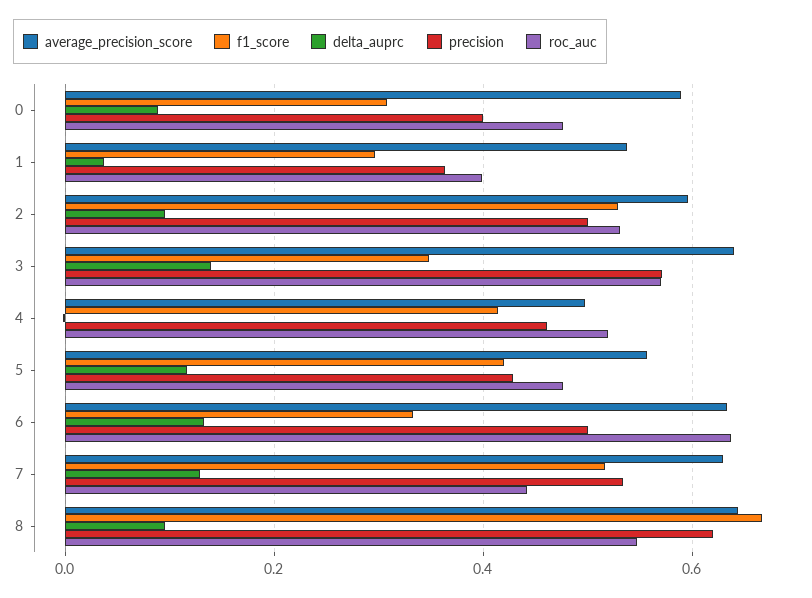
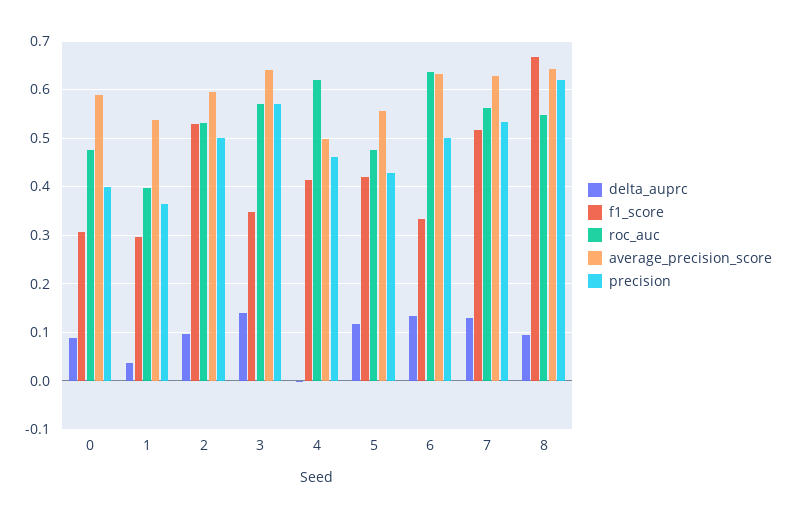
  {
    "average_precision_score": {
      "0": 0.58,
      "1": 0.54,
      "2": 0.6,
      "3": 0.64,
      "4": 0.5,
      "5": 0.56,
      "6": 0.64,
      "7": 0.62,
      "8": 0.64
    },
    "f1_score": {
      "0": 0.3,
      "1": 0.3,
      "2": 0.52,
      "3": 0.34,
      "4": 0.42,
      "5": 0.42,
      "6": 0.34,
      "7": 0.52,
      "8": 0.66
    },
    "delta_auprc": {
      "0": 0.08,
      "1": 0.04,
      "2": 0.1,
      "3": 0.14,
      "4": 0,
      "5": 0.12,
      "6": 0.14,
      "7": 0.12,
      "8": 0.1
    },
    "precision": {
      "0": 0.4,
      "1": 0.36,
      "2": 0.5,
      "3": 0.58,
      "4": 0.46,
      "5": 0.42,
      "6": 0.5,
      "7": 0.54,
      "8": 0.62
    },
    "roc_auc": {
      "0": 0.48,
      "1": 0.4,
      "2": 0.54,
      "3": 0.58,
-     "4": 0.52,
+     "4": 0.62,
      "5": 0.48,
      "6": 0.64,
-     "7": 0.44,
+     "7": 0.56,
      "8": 0.54
    }
  }

